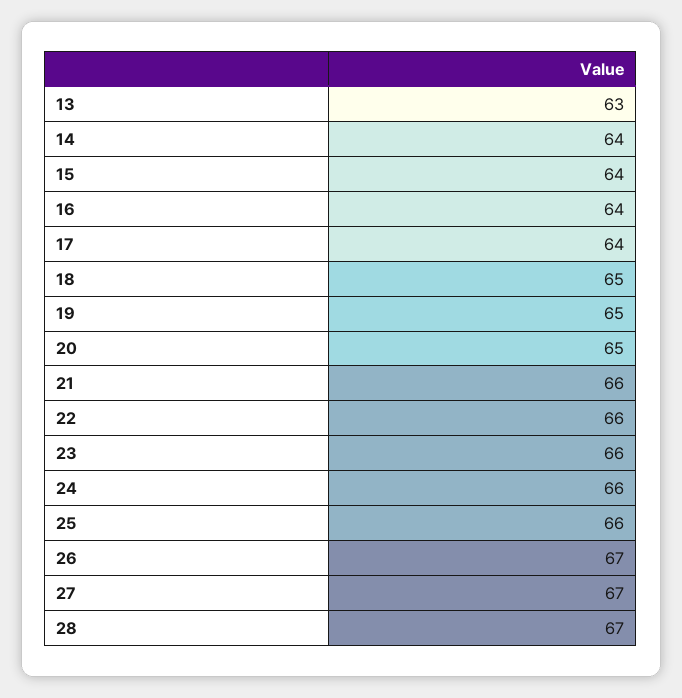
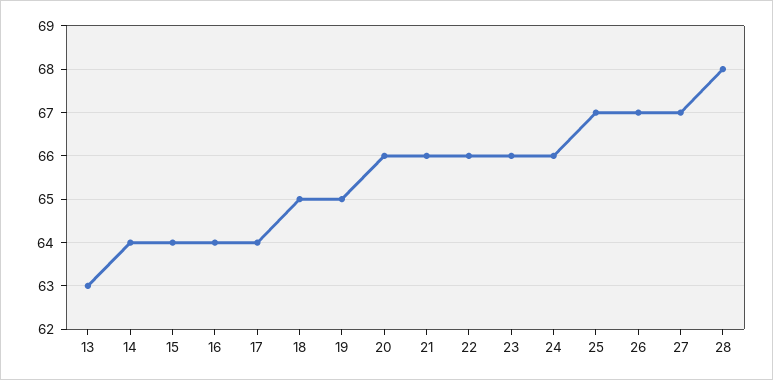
  {
    "13": 63,
    "14": 64,
    "15": 64,
    "16": 64,
    "17": 64,
    "18": 65,
    "19": 65,
-   "20": 65,
+   "20": 66,
    "21": 66,
    "22": 66,
    "23": 66,
    "24": 66,
-   "25": 66,
+   "25": 67,
    "26": 67,
    "27": 67,
-   "28": 67
+   "28": 68
  }

